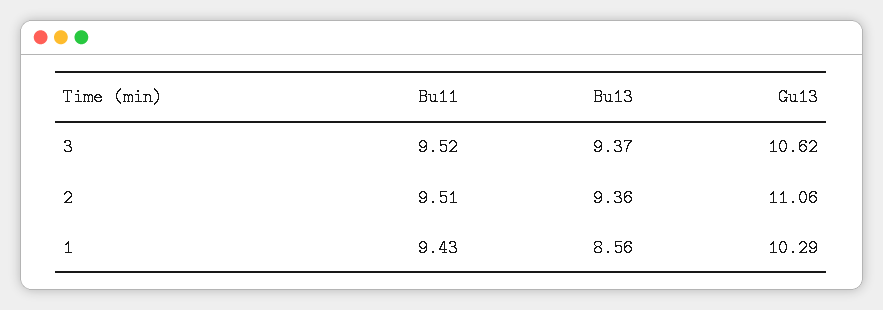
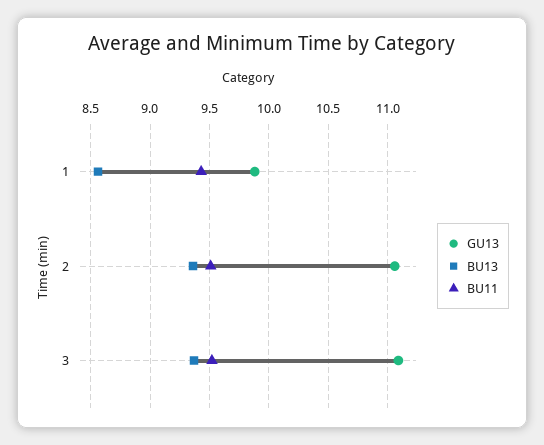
  {
    "Bu11": {
      "3": 9.52,
      "2": 9.51,
      "1": 9.43
    },
    "Bu13": {
      "3": 9.37,
      "2": 9.36,
      "1": 8.56
    },
    "Gu13": {
-     "3": 10.62,
+     "3": 11.1,
      "2": 11.06,
-     "1": 10.29
+     "1": 9.9
    }
  }

